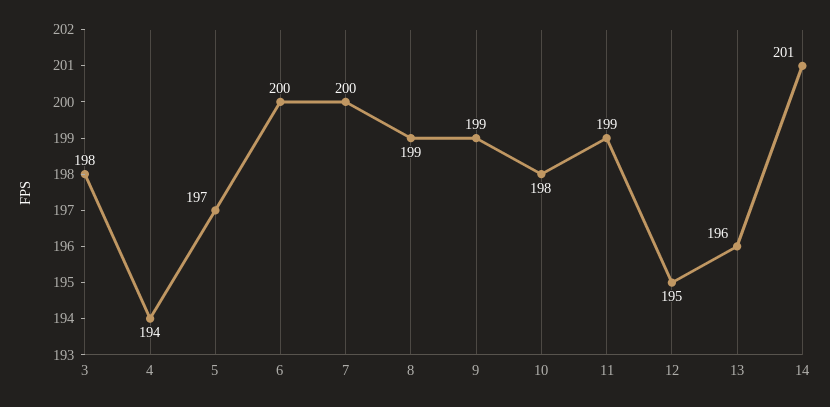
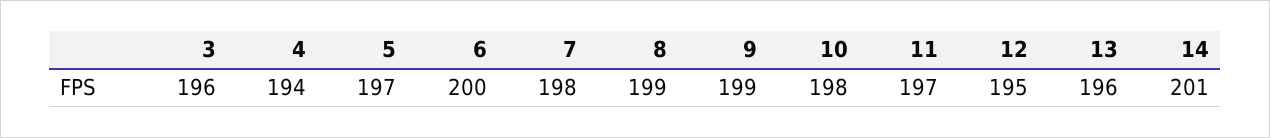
  {
-   "3": 198,
+   "3": 196,
    "4": 194,
    "5": 197,
    "6": 200,
-   "7": 200,
+   "7": 198,
    "8": 199,
    "9": 199,
    "10": 198,
-   "11": 199,
+   "11": 197,
    "12": 195,
    "13": 196,
    "14": 201
  }

